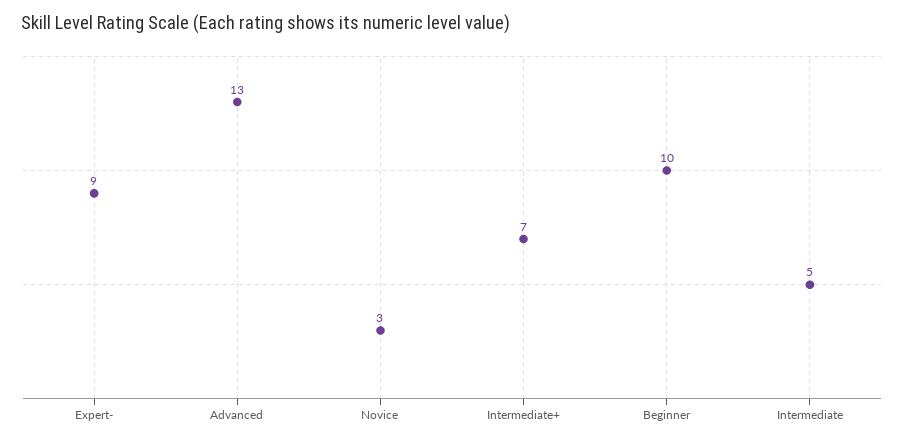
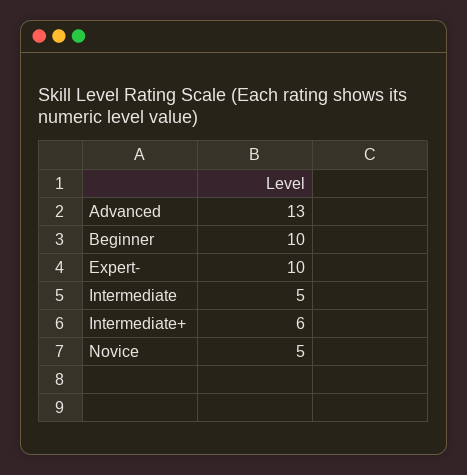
  {
-   "Expert-": 9,
+   "Expert-": 10,
    "Advanced": 13,
-   "Novice": 3,
+   "Novice": 5,
-   "Intermediate+": 7,
+   "Intermediate+": 6,
    "Beginner": 10,
    "Intermediate": 5
  }

